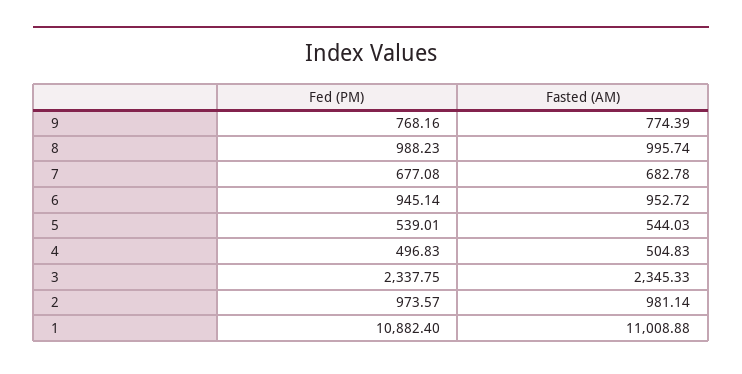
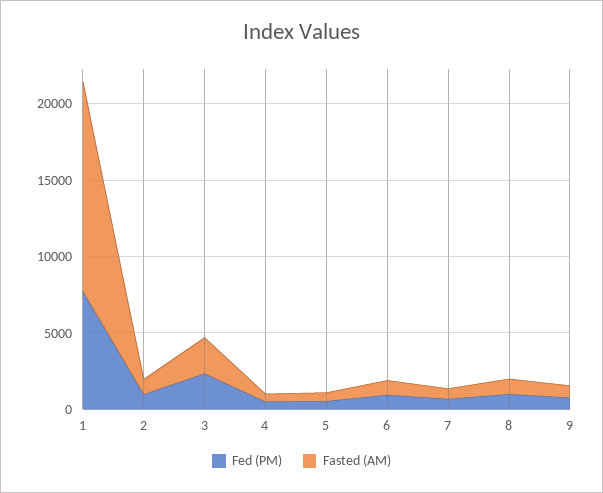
  {
    "Fed (PM)": {
      "9": 768.16,
      "8": 988.23,
      "7": 677.08,
      "6": 945.14,
      "5": 539.01,
      "4": 496.83,
      "3": 2337.75,
      "2": 973.57,
-     "1": 10882.4
+     "1": 8000
    },
    "Fasted (AM)": {
      "9": 774.39,
      "8": 995.74,
      "7": 682.78,
      "6": 952.72,
      "5": 544.03,
      "4": 504.83,
      "3": 2345.33,
      "2": 981.14,
-     "1": 11008.88
+     "1": 14000
    }
  }

